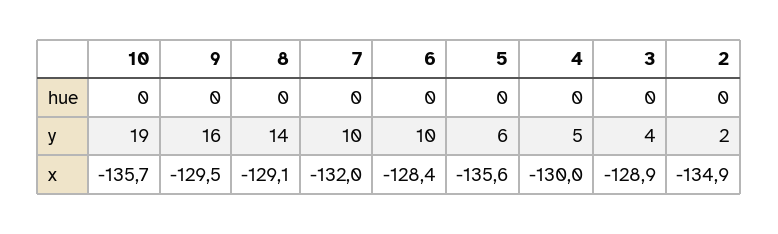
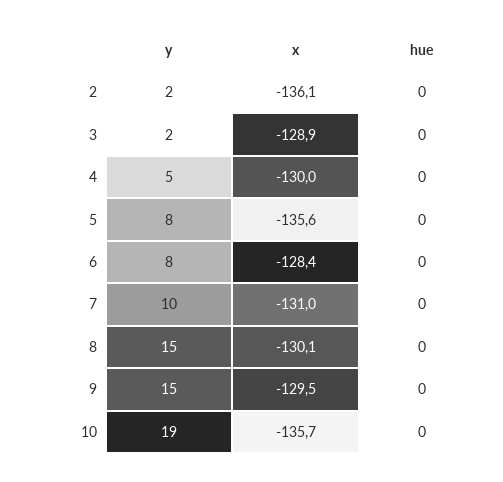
  {
    "10": {
      "hue": 0,
      "y": 19,
      "x": -135.7
    },
    "9": {
      "hue": 0,
-     "y": 16,
+     "y": 15,
      "x": -129.5
    },
    "8": {
      "hue": 0,
-     "y": 14,
+     "y": 15,
-     "x": -129.1
+     "x": -130.1
    },
    "7": {
      "hue": 0,
      "y": 10,
-     "x": -132
+     "x": -131
    },
    "6": {
      "hue": 0,
-     "y": 10,
+     "y": 8,
      "x": -128.4
    },
    "5": {
      "hue": 0,
-     "y": 6,
+     "y": 8,
      "x": -135.6
    },
    "4": {
      "hue": 0,
      "y": 5,
      "x": -130
    },
    "3": {
      "hue": 0,
-     "y": 4,
+     "y": 2,
      "x": -128.9
    },
    "2": {
      "hue": 0,
      "y": 2,
-     "x": -134.9
+     "x": -136.1
    }
  }

